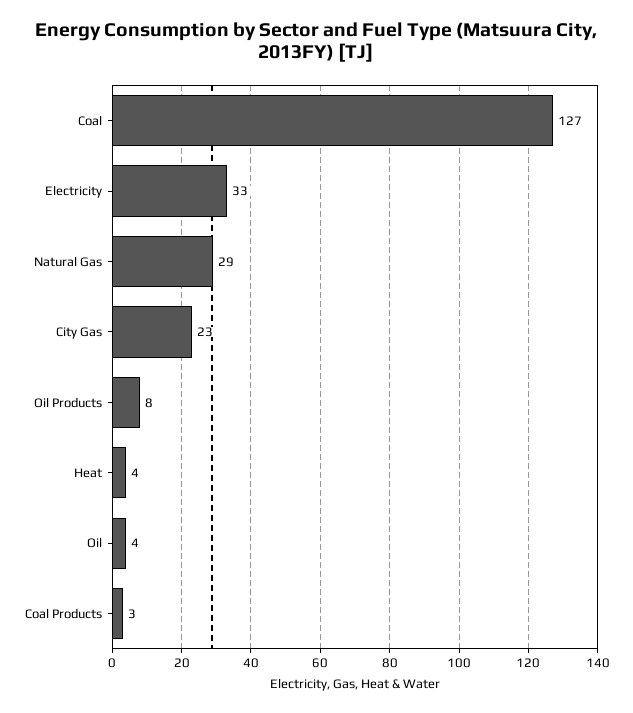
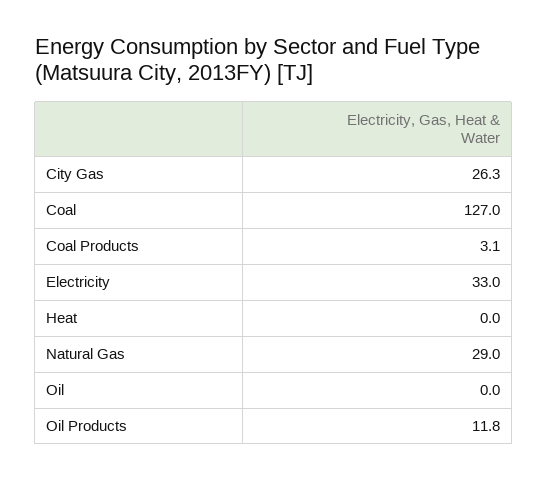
  {
    "Coal": 127,
    "Electricity": 33,
    "Natural Gas": 29,
-   "City Gas": 23,
+   "City Gas": 26.3,
-   "Oil Products": 8,
+   "Oil Products": 11.8,
-   "Heat": 4,
+   "Heat": 0,
-   "Oil": 4,
+   "Oil": 0,
    "Coal Products": 3.1
  }

